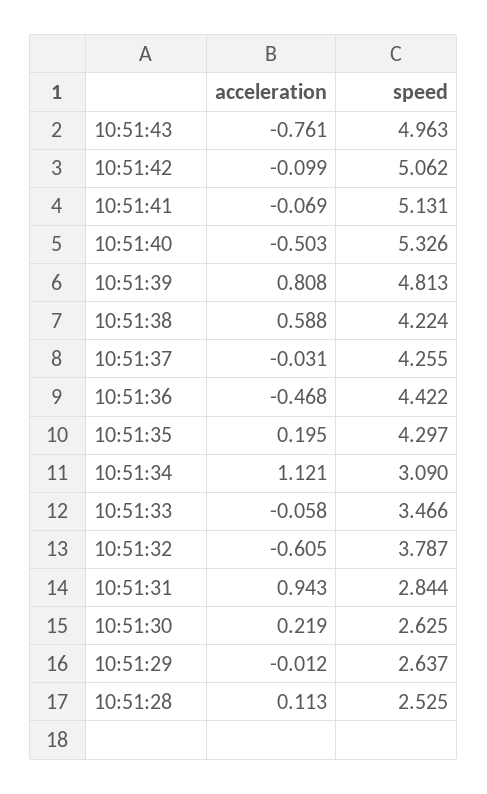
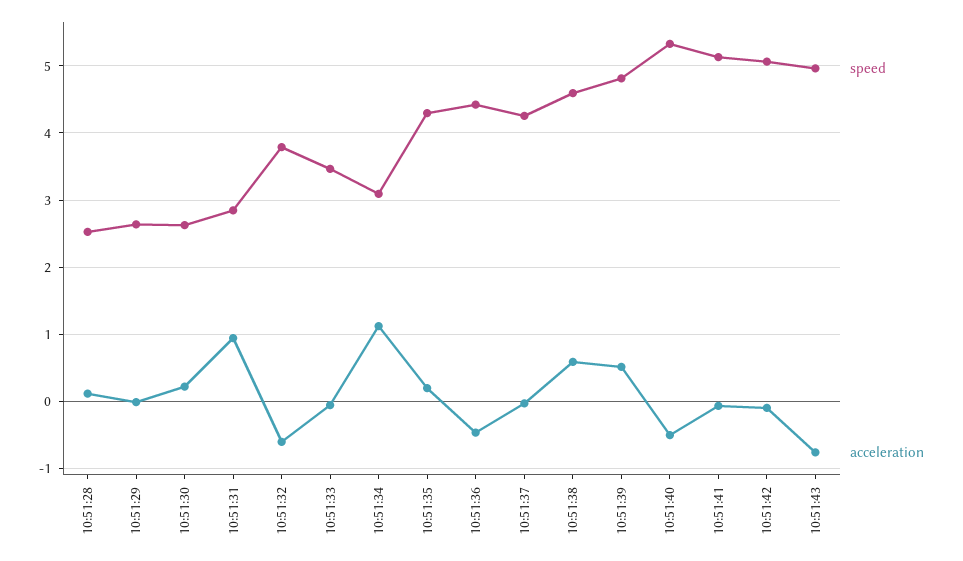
  {
    "acceleration": {
      "10:51:43": -0.761,
      "10:51:42": -0.099,
      "10:51:41": -0.069,
      "10:51:40": -0.503,
-     "10:51:39": 0.808,
+     "10:51:39": 0.5,
      "10:51:38": 0.588,
      "10:51:37": -0.031,
      "10:51:36": -0.468,
      "10:51:35": 0.195,
      "10:51:34": 1.121,
      "10:51:33": -0.058,
      "10:51:32": -0.605,
      "10:51:31": 0.943,
      "10:51:30": 0.219,
      "10:51:29": -0.012,
      "10:51:28": 0.113
    },
    "speed": {
      "10:51:43": 4.963,
      "10:51:42": 5.062,
      "10:51:41": 5.131,
      "10:51:40": 5.326,
      "10:51:39": 4.813,
-     "10:51:38": 4.224,
+     "10:51:38": 4.6,
      "10:51:37": 4.255,
      "10:51:36": 4.422,
      "10:51:35": 4.297,
      "10:51:34": 3.09,
      "10:51:33": 3.466,
      "10:51:32": 3.787,
      "10:51:31": 2.844,
      "10:51:30": 2.625,
      "10:51:29": 2.637,
      "10:51:28": 2.525
    }
  }

